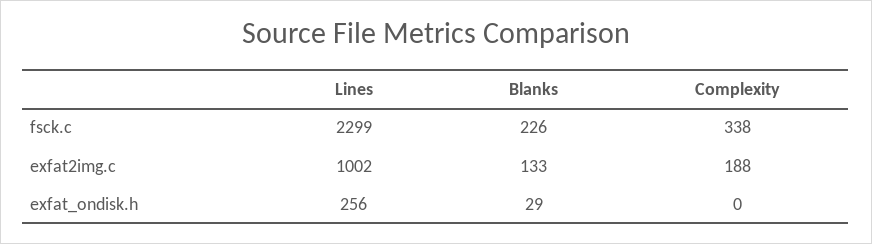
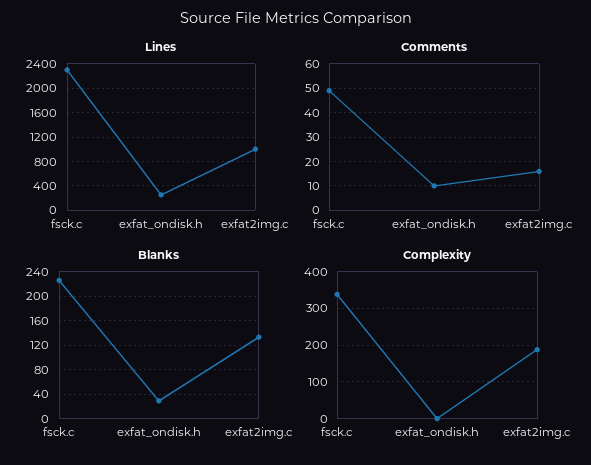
  {
    "Lines": {
      "fsck.c": 2299,
      "exfat2img.c": 1002,
      "exfat_ondisk.h": 256
    },
    "Blanks": {
      "fsck.c": 226,
      "exfat2img.c": 133,
      "exfat_ondisk.h": 29
    },
    "Complexity": {
      "fsck.c": 338,
      "exfat2img.c": 188,
      "exfat_ondisk.h": 0
-   }
+   },
+   "Comments": {
+     "fsck.c": 50,
+     "exfat_ondisk.h": 10,
+     "exfat2img.c": 15
+   }
  }

